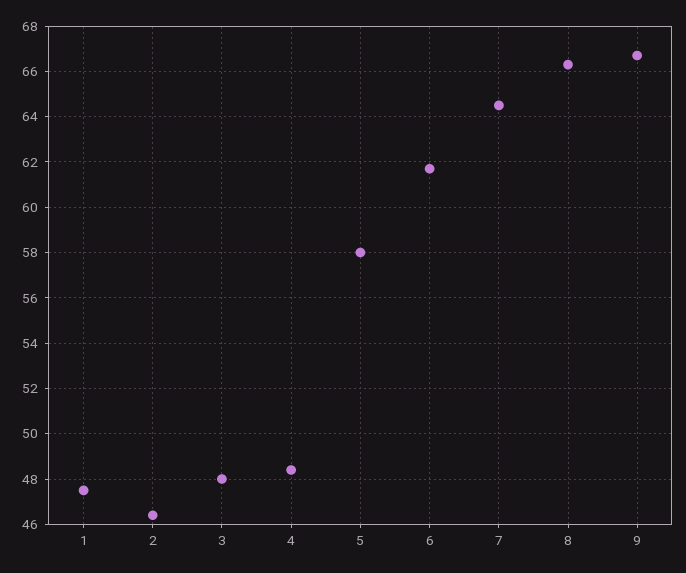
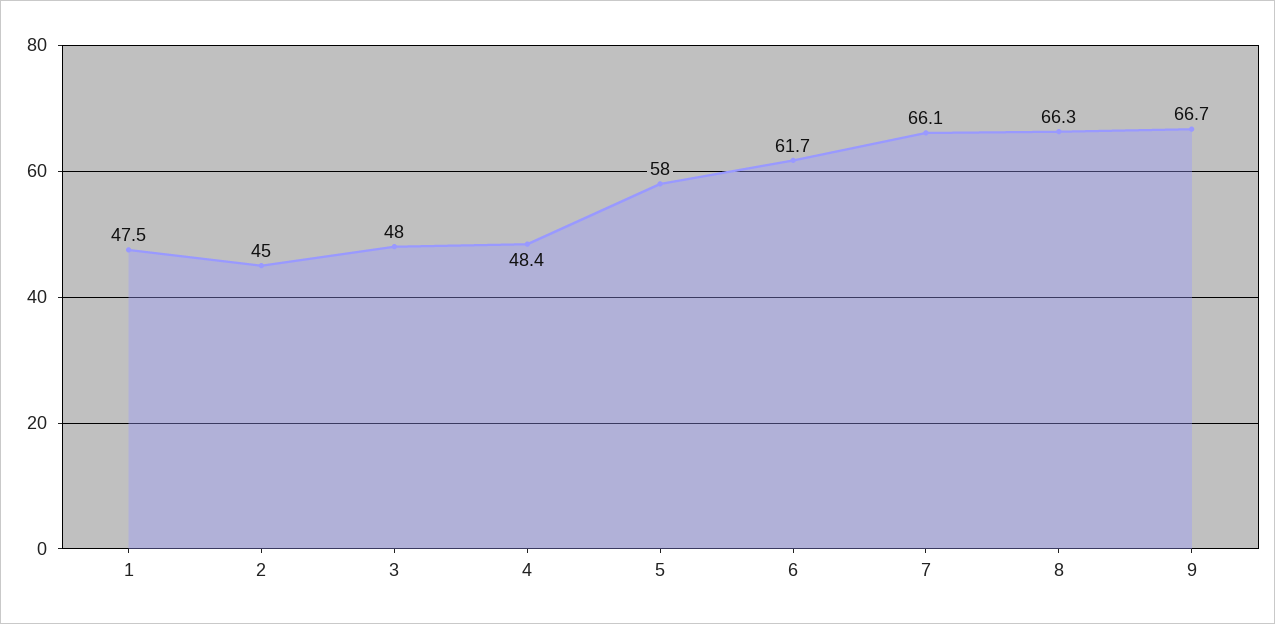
  {
    "1": 47.5,
-   "2": 46.5,
+   "2": 45,
    "3": 48,
    "4": 48.4,
    "5": 58,
    "6": 61.7,
-   "7": 64.5,
+   "7": 66.1,
    "8": 66.3,
    "9": 66.7
  }

